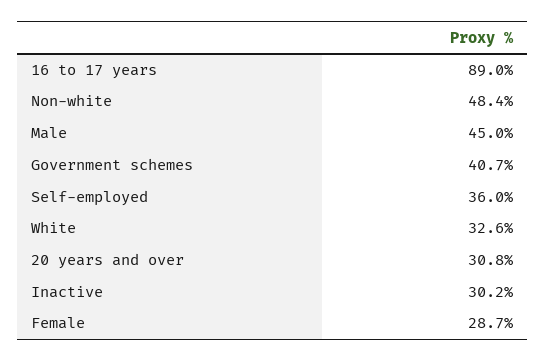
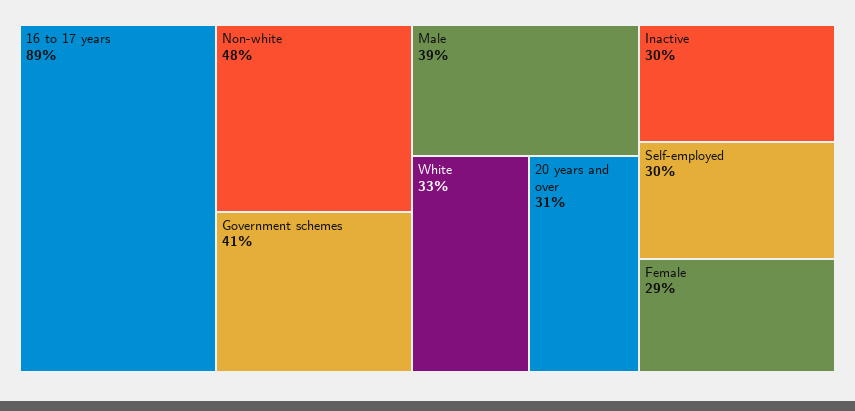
  {
    "16 to 17 years": 89,
    "Non-white": 48.4,
-   "Male": 45,
+   "Male": 39,
    "Government schemes": 40.7,
-   "Self-employed": 36,
+   "Self-employed": 30,
    "White": 32.6,
    "20 years and over": 30.8,
    "Inactive": 30.2,
    "Female": 28.7
  }

